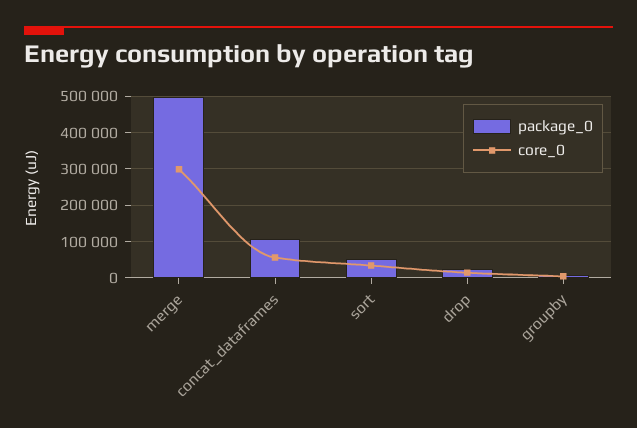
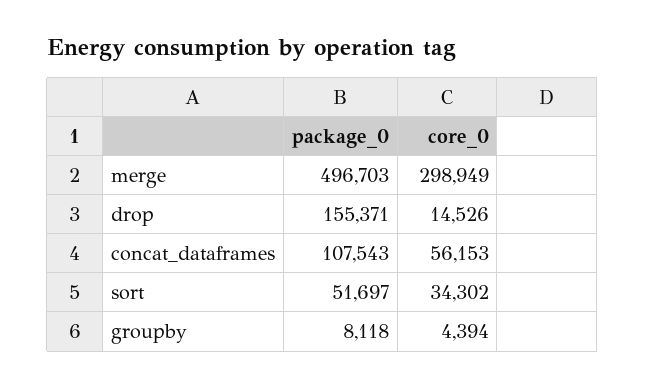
  {
    "package_0": {
      "merge": 496703,
      "concat_dataframes": 107543,
      "sort": 51697,
-     "drop": 20000,
+     "drop": 155371,
      "groupby": 8118
    },
    "core_0": {
      "merge": 298949,
      "concat_dataframes": 56153,
      "sort": 34302,
      "drop": 14526,
      "groupby": 4394
    }
  }

